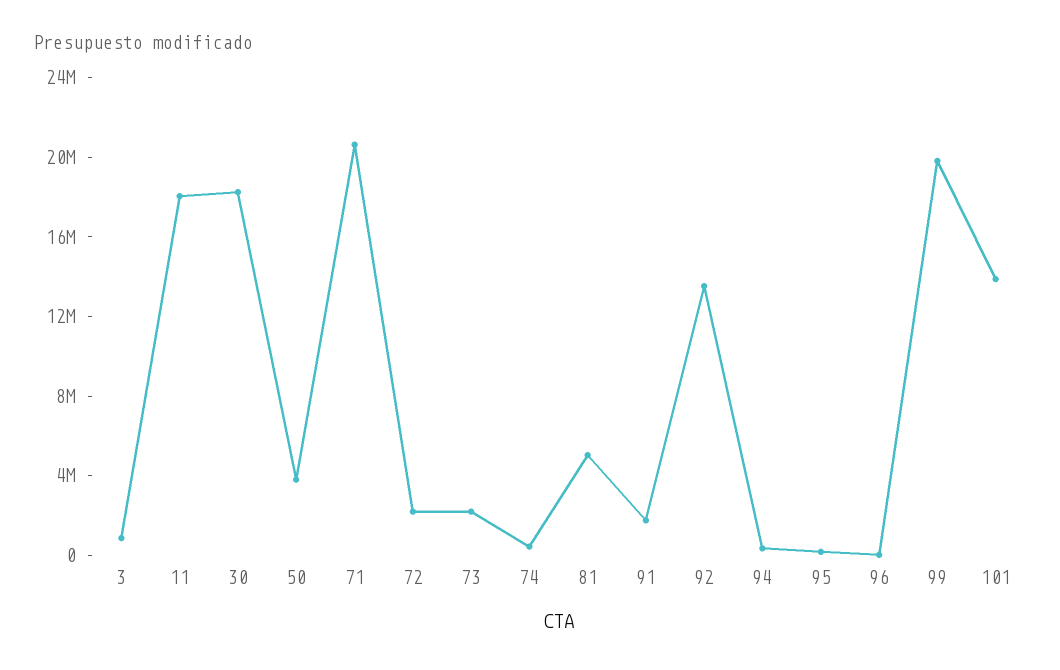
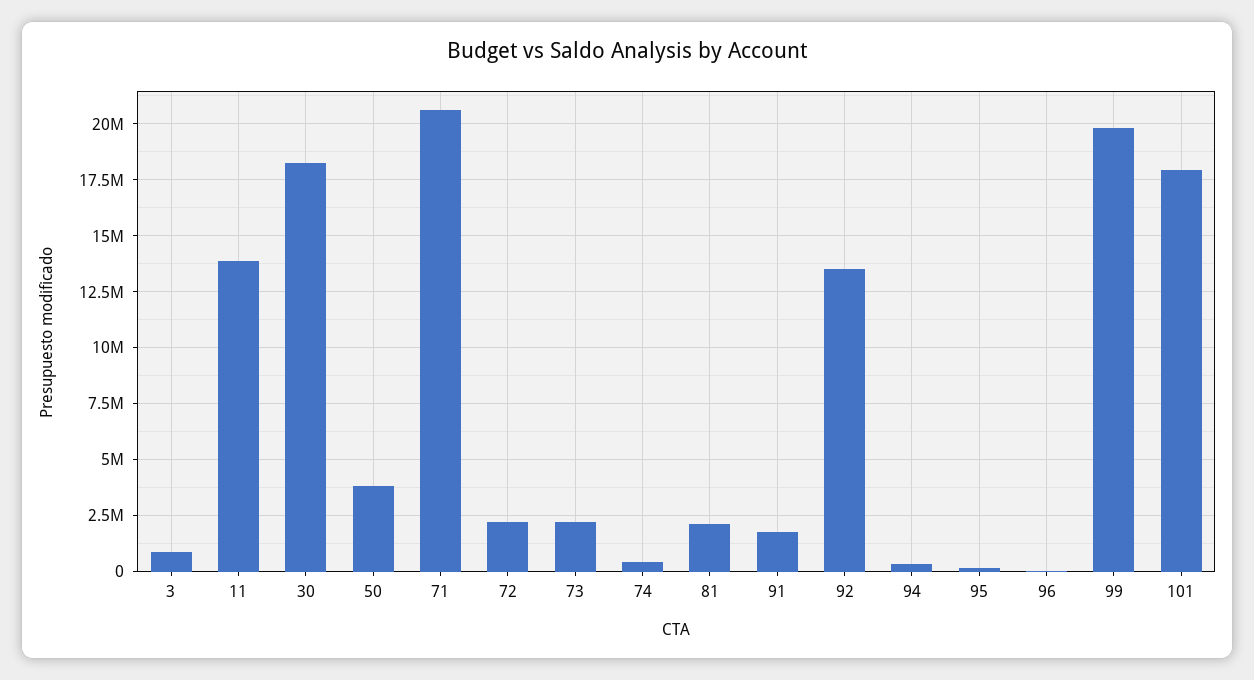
  {
    "3": 1000000,
-   "11": 18000000,
+   "11": 14000000,
    "30": 18500000,
    "50": 4000000,
    "71": 20500000,
    "72": 2000000,
    "73": 2000000,
    "74": 500000,
-   "81": 5000000,
+   "81": 2000000,
    "91": 2000000,
    "92": 13500000,
    "94": 500000,
    "95": 0,
    "96": 0,
    "99": 20000000,
-   "101": 14000000
+   "101": 18000000
  }

